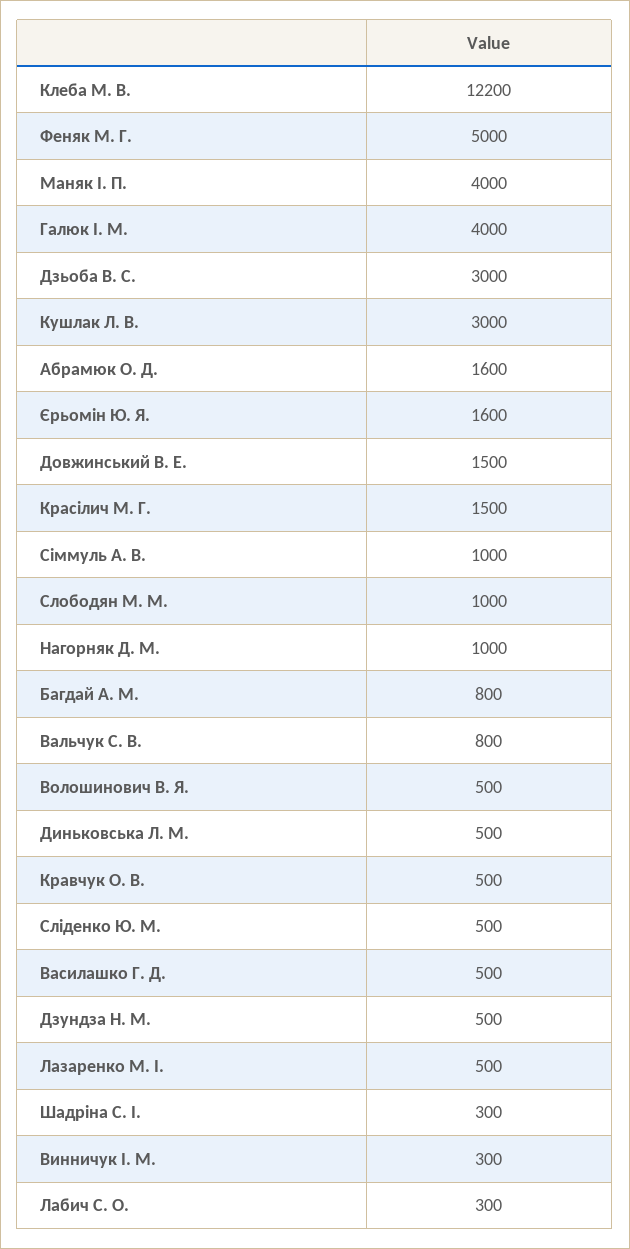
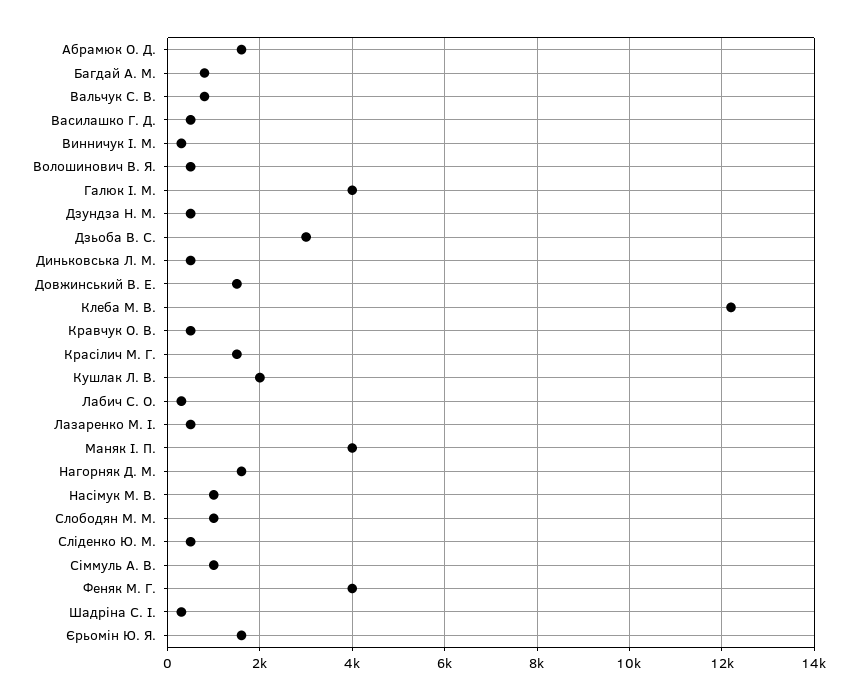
  {
    "Клеба М. В.": 12200,
-   "Феняк М. Г.": 5000,
+   "Феняк М. Г.": 4000,
    "Маняк І. П.": 4000,
    "Галюк І. М.": 4000,
    "Дзьоба В. С.": 3000,
-   "Кушлак Л. В.": 3000,
+   "Кушлак Л. В.": 2000,
    "Абрамюк О. Д.": 1600,
    "Єрьомін Ю. Я.": 1600,
    "Довжинський В. Е.": 1500,
    "Красілич М. Г.": 1500,
    "Сіммуль А. В.": 1000,
    "Слободян М. М.": 1000,
-   "Нагорняк Д. М.": 1000,
+   "Нагорняк Д. М.": 1600,
    "Багдай А. М.": 800,
    "Вальчук С. В.": 800,
    "Волошинович В. Я.": 500,
    "Диньковська Л. М.": 500,
    "Кравчук О. В.": 500,
    "Сліденко Ю. М.": 500,
    "Василашко Г. Д.": 500,
    "Дзундза Н. М.": 500,
    "Лазаренко М. І.": 500,
    "Шадріна С. І.": 300,
    "Винничук І. М.": 300,
-   "Лабич С. О.": 300
+   "Лабич С. О.": 300,
+   "Насімук М. В.": 1000
  }

